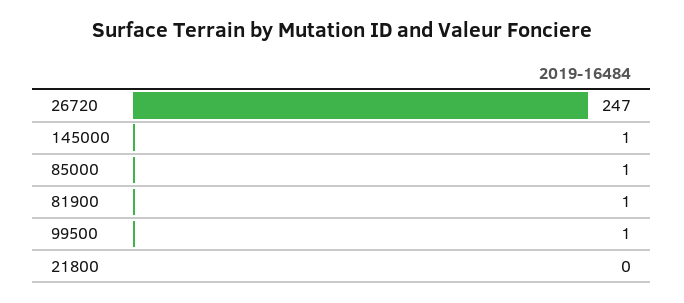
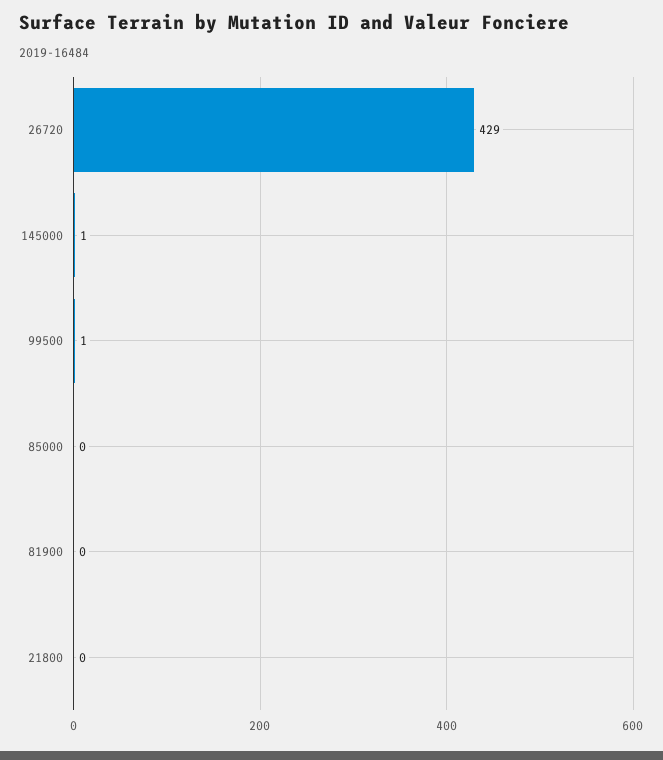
  {
-   "26720": 247,
+   "26720": 429,
    "145000": 1,
-   "85000": 1,
+   "85000": 0,
-   "81900": 1,
+   "81900": 0,
    "99500": 1,
    "21800": 0
  }

